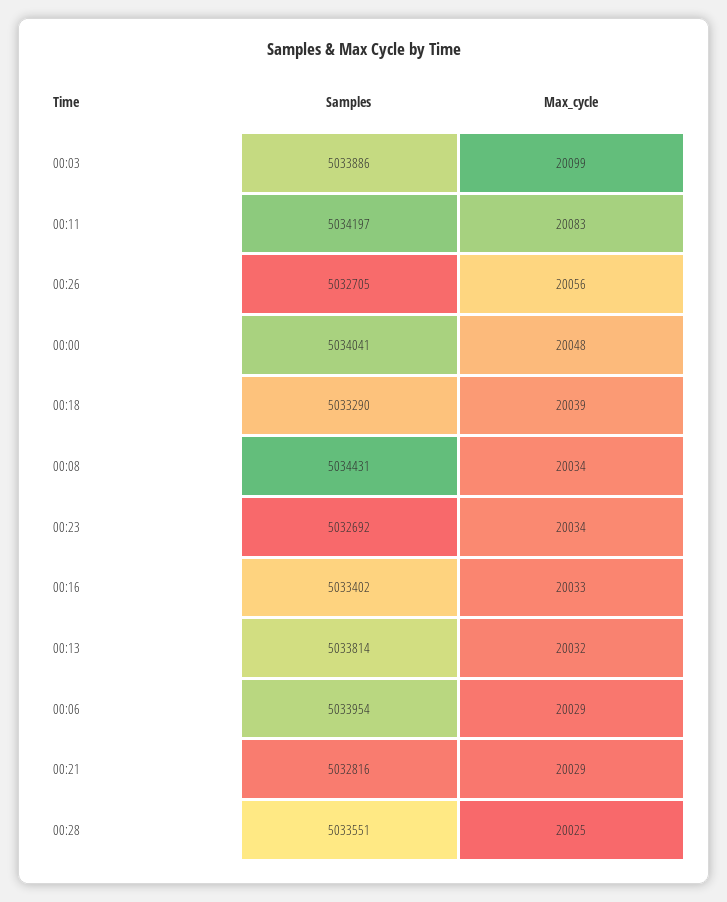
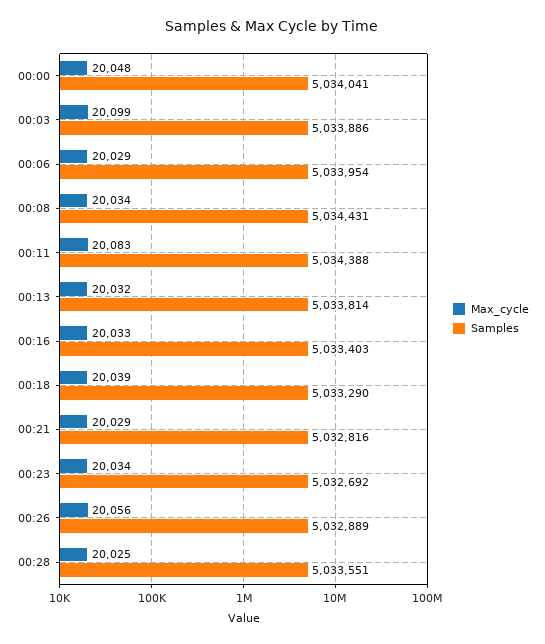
  {
    "Samples": {
      "00:03": 5033886,
-     "00:11": 5034197,
+     "00:11": 5034388,
-     "00:26": 5032705,
+     "00:26": 5032889,
      "00:00": 5034041,
      "00:18": 5033290,
      "00:08": 5034431,
      "00:23": 5032692,
-     "00:16": 5033402,
+     "00:16": 5033403,
      "00:13": 5033814,
      "00:06": 5033954,
      "00:21": 5032816,
      "00:28": 5033551
    },
    "Max_cycle": {
      "00:03": 20099,
      "00:11": 20083,
      "00:26": 20056,
      "00:00": 20048,
      "00:18": 20039,
      "00:08": 20034,
      "00:23": 20034,
      "00:16": 20033,
      "00:13": 20032,
      "00:06": 20029,
      "00:21": 20029,
      "00:28": 20025
    }
  }

